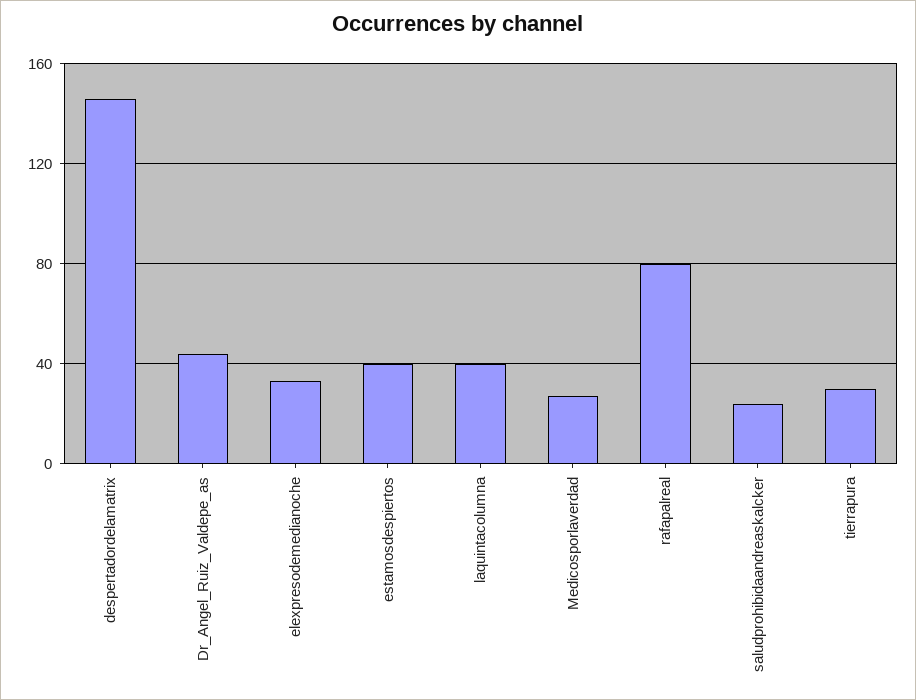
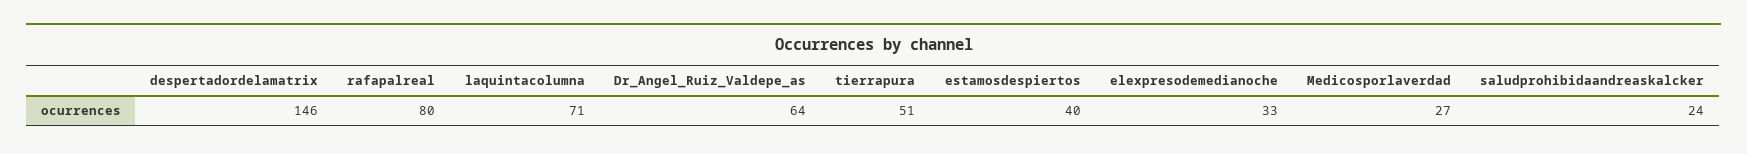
  {
    "despertadordelamatrix": 146,
-   "Dr_Angel_Ruiz_Valdepe_as": 45,
+   "Dr_Angel_Ruiz_Valdepe_as": 64,
    "elexpresodemedianoche": 33,
    "estamosdespiertos": 40,
-   "laquintacolumna": 40,
+   "laquintacolumna": 71,
    "Medicosporlaverdad": 27,
    "rafapalreal": 80,
    "saludprohibidaandreaskalcker": 24,
-   "tierrapura": 30
+   "tierrapura": 51
  }

